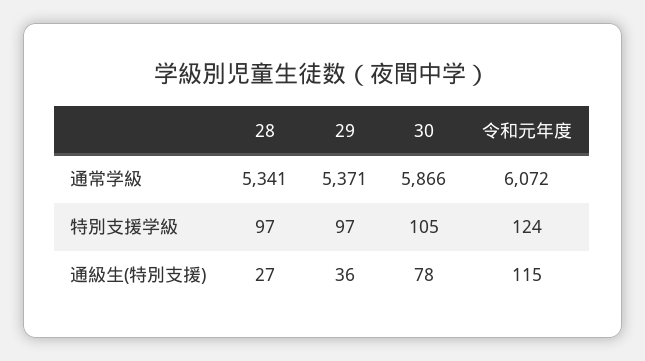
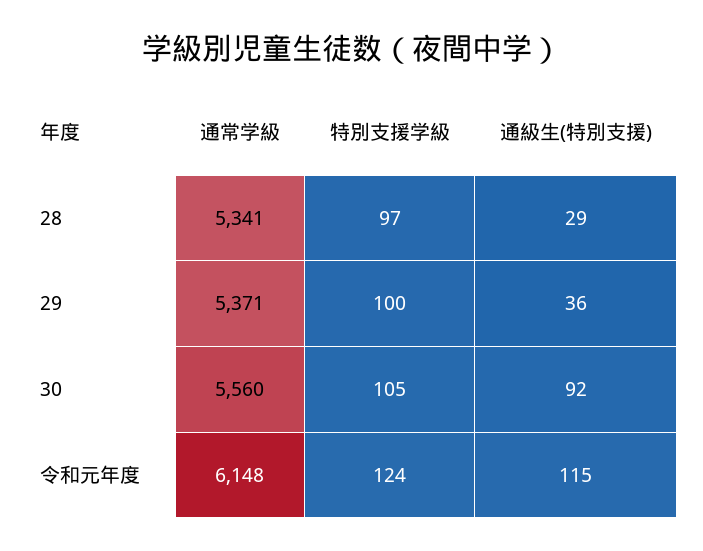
  {
    "28": {
      "通常学級": 5341,
      "特別支援学級": 97,
-     "通級生(特別支援)": 27
+     "通級生(特別支援)": 29
    },
    "29": {
      "通常学級": 5371,
-     "特別支援学級": 97,
+     "特別支援学級": 100,
      "通級生(特別支援)": 36
    },
    "30": {
-     "通常学級": 5866,
+     "通常学級": 5560,
      "特別支援学級": 105,
-     "通級生(特別支援)": 78
+     "通級生(特別支援)": 92
    },
    "令和元年度": {
-     "通常学級": 6072,
+     "通常学級": 6148,
      "特別支援学級": 124,
      "通級生(特別支援)": 115
    }
  }

